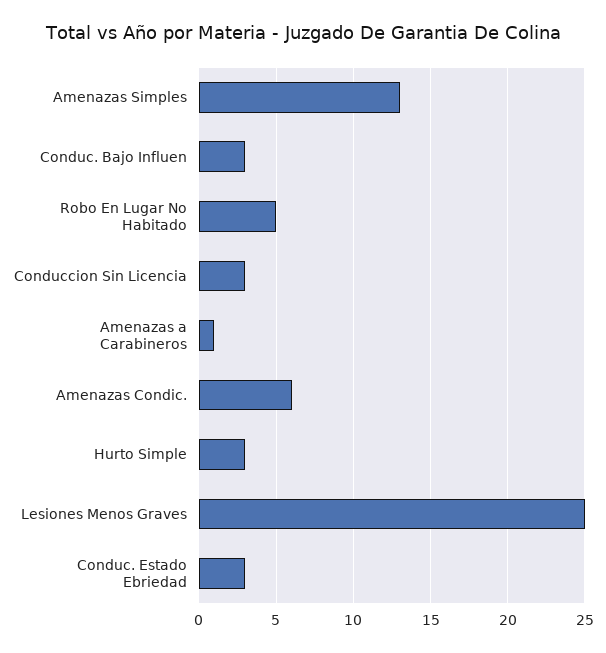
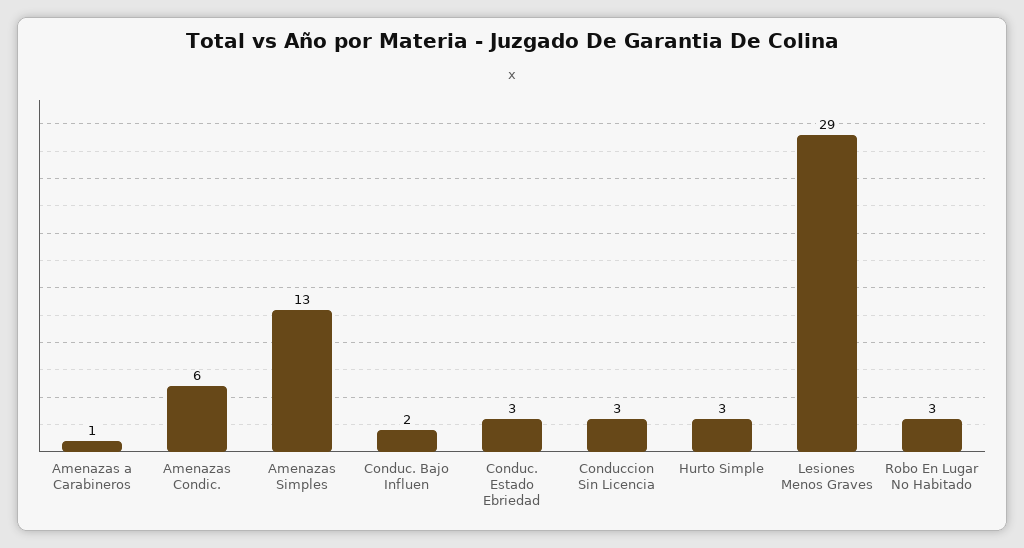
  {
    "Amenazas Simples": 13,
-   "Conduc. Bajo Influen": 3,
+   "Conduc. Bajo Influen": 2,
-   "Robo En Lugar No Habitado": 5,
+   "Robo En Lugar No Habitado": 3,
    "Conduccion Sin Licencia": 3,
    "Amenazas a Carabineros": 1,
    "Amenazas Condic.": 6,
    "Hurto Simple": 3,
-   "Lesiones Menos Graves": 25,
+   "Lesiones Menos Graves": 29,
    "Conduc. Estado Ebriedad": 3
  }

